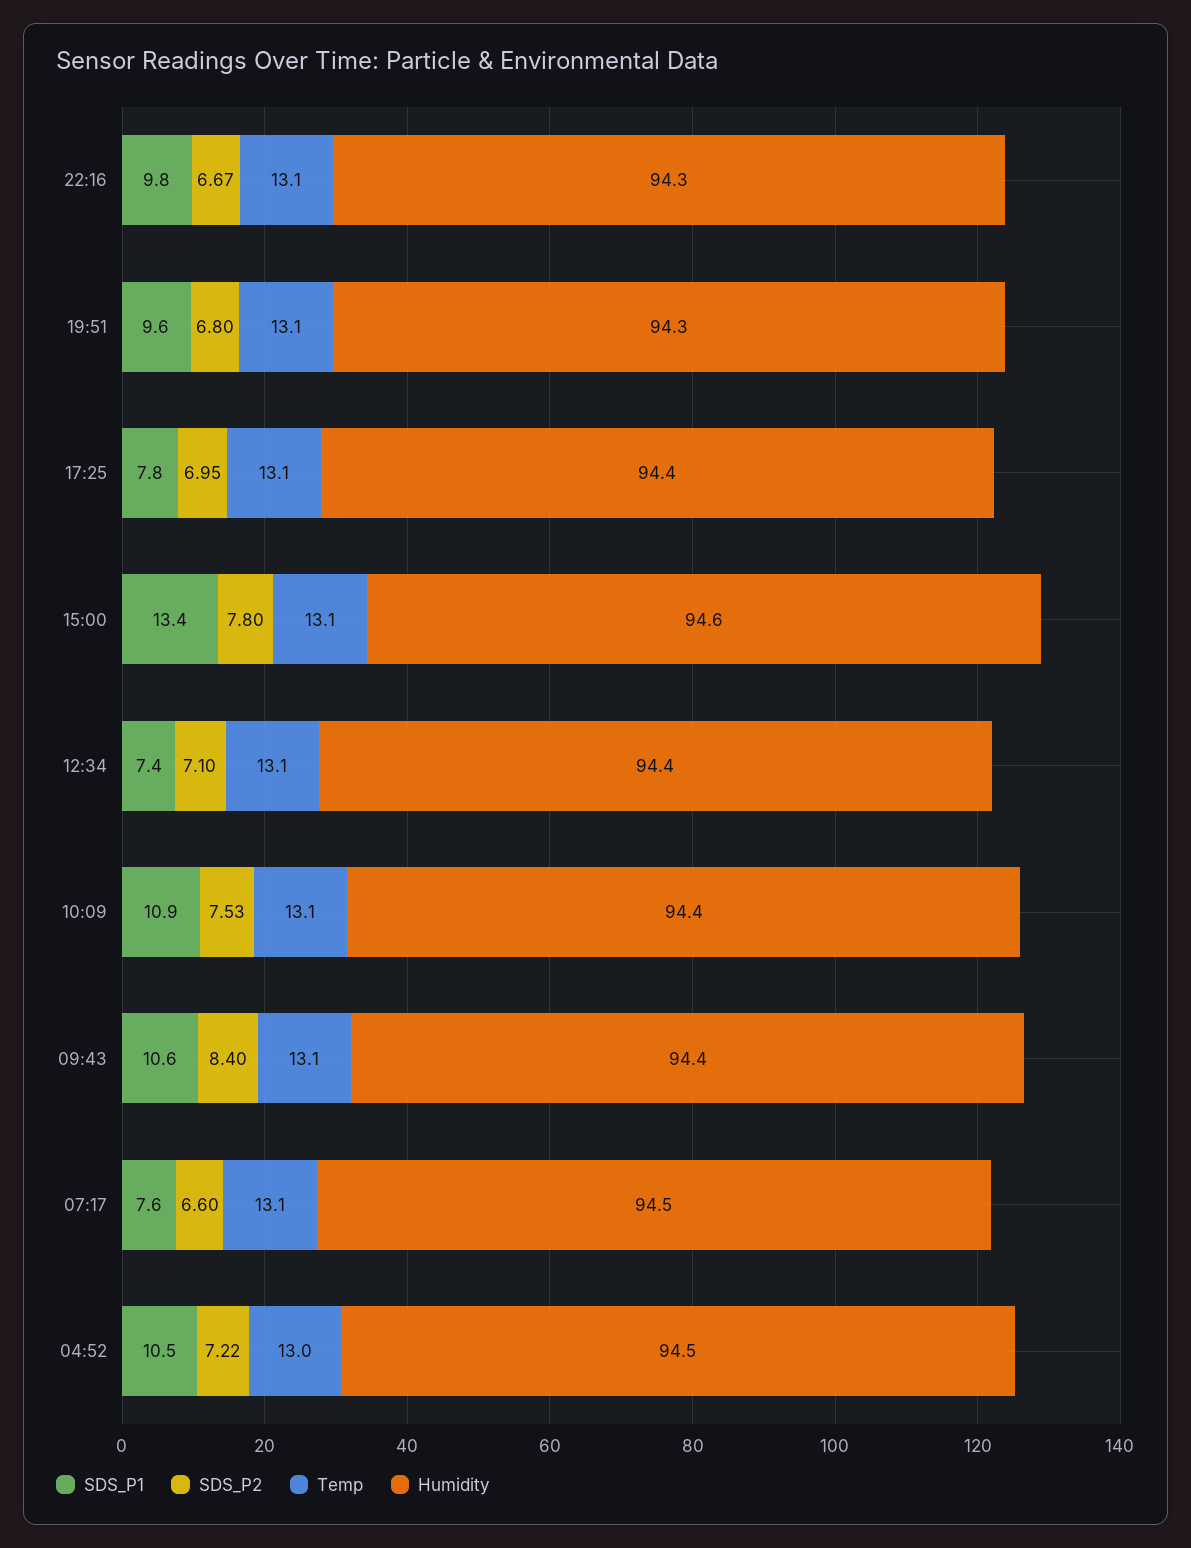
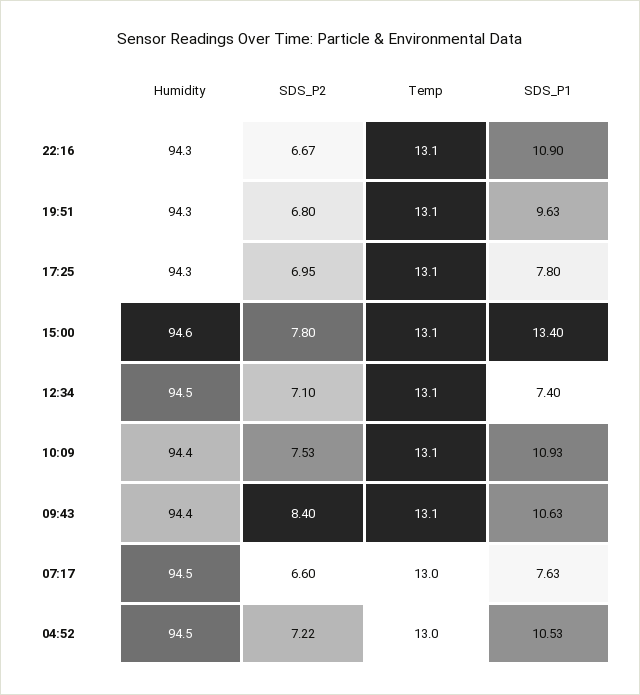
  {
    "SDS_P1": {
-     "22:16": 9.8,
+     "22:16": 10.9,
      "19:51": 9.63,
      "17:25": 7.8,
      "15:00": 13.4,
      "12:34": 7.4,
      "10:09": 10.93,
      "09:43": 10.63,
      "07:17": 7.63,
      "04:52": 10.53
    },
    "SDS_P2": {
      "22:16": 6.67,
      "19:51": 6.8,
      "17:25": 6.95,
      "15:00": 7.8,
      "12:34": 7.1,
      "10:09": 7.53,
      "09:43": 8.4,
      "07:17": 6.6,
      "04:52": 7.22
    },
    "Temp": {
      "22:16": 13.1,
      "19:51": 13.1,
      "17:25": 13.1,
      "15:00": 13.1,
      "12:34": 13.1,
      "10:09": 13.1,
      "09:43": 13.1,
-     "07:17": 13.1,
+     "07:17": 13,
      "04:52": 13
    },
    "Humidity": {
      "22:16": 94.3,
      "19:51": 94.3,
-     "17:25": 94.4,
+     "17:25": 94.3,
      "15:00": 94.6,
-     "12:34": 94.4,
+     "12:34": 94.5,
      "10:09": 94.4,
      "09:43": 94.4,
      "07:17": 94.5,
      "04:52": 94.5
    }
  }

